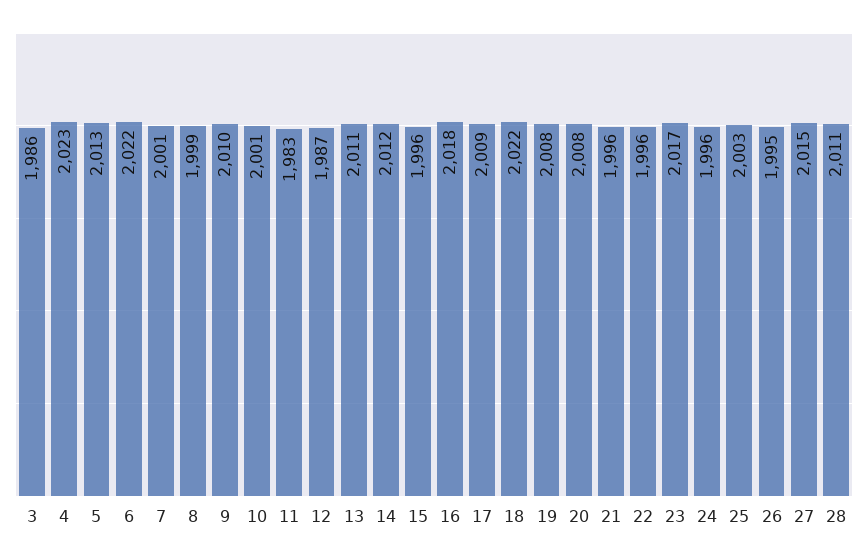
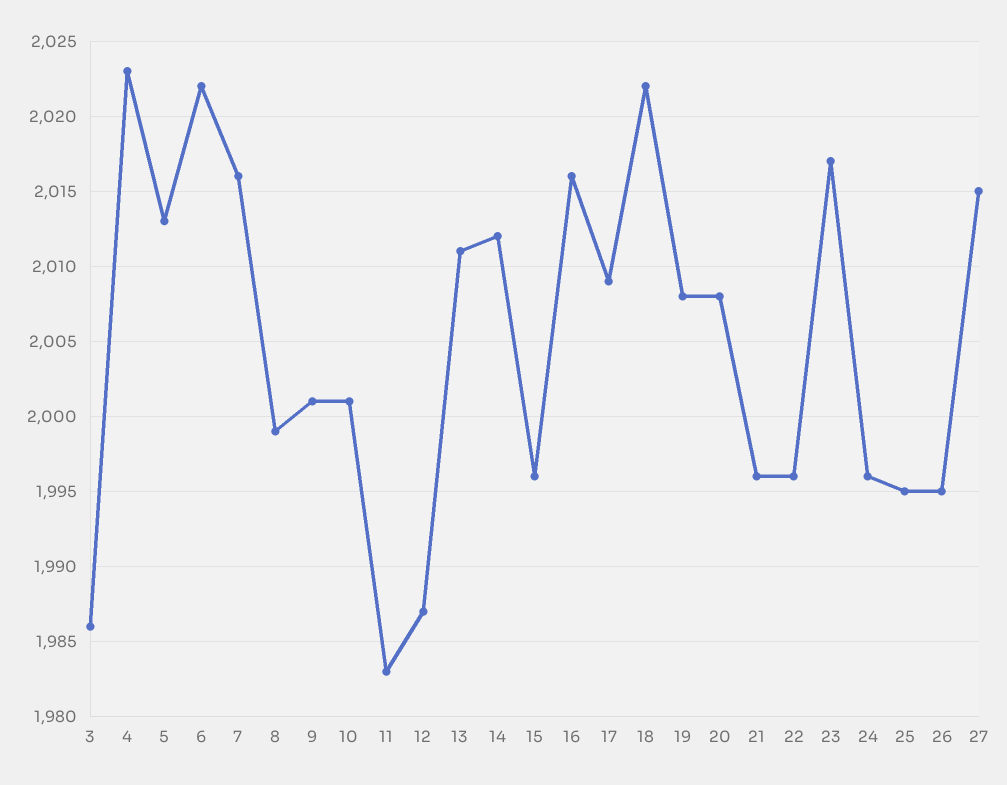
  {
    "3": 1986,
    "4": 2023,
    "5": 2013,
    "6": 2022,
-   "7": 2001,
+   "7": 2016,
    "8": 1999,
-   "9": 2010,
+   "9": 2001,
    "10": 2001,
    "11": 1983,
    "12": 1987,
    "13": 2011,
    "14": 2012,
    "15": 1996,
-   "16": 2018,
+   "16": 2016,
    "17": 2009,
    "18": 2022,
    "19": 2008,
    "20": 2008,
    "21": 1996,
    "22": 1996,
    "23": 2017,
    "24": 1996,
-   "25": 2003,
+   "25": 1995,
    "26": 1995,
-   "27": 2015,
+   "27": 2015
-   "28": 2011
  }

